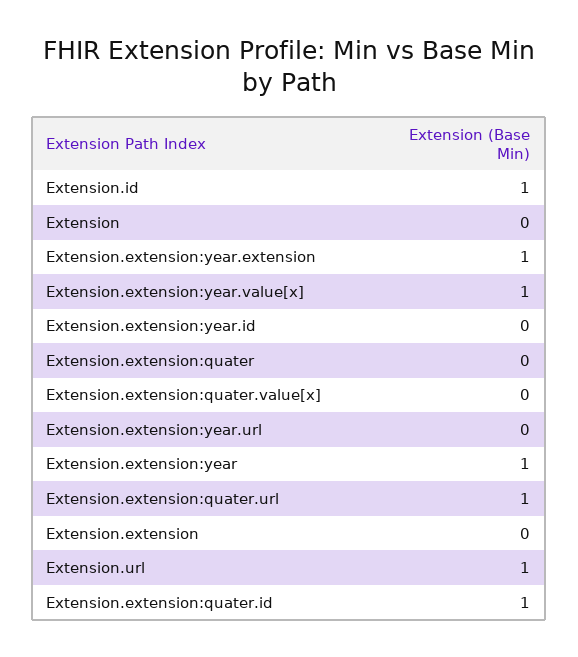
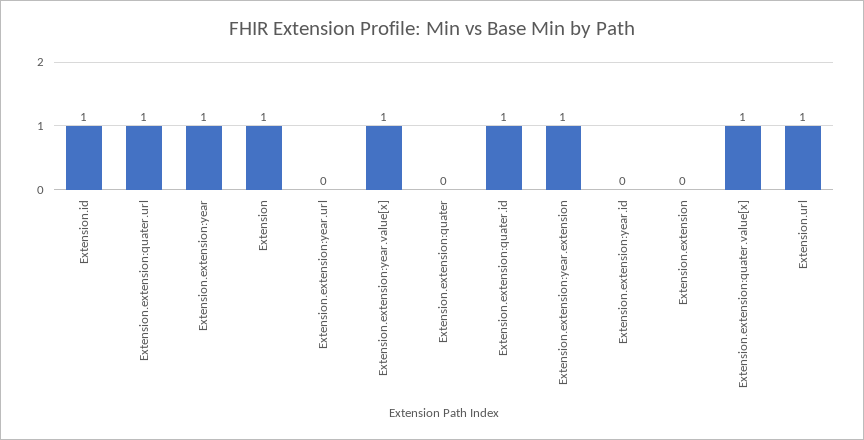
  {
    "Extension.id": 1,
-   "Extension": 0,
+   "Extension": 1,
    "Extension.extension:year.extension": 1,
    "Extension.extension:year.value[x]": 1,
    "Extension.extension:year.id": 0,
    "Extension.extension:quater": 0,
-   "Extension.extension:quater.value[x]": 0,
+   "Extension.extension:quater.value[x]": 1,
    "Extension.extension:year.url": 0,
    "Extension.extension:year": 1,
    "Extension.extension:quater.url": 1,
    "Extension.extension": 0,
    "Extension.url": 1,
    "Extension.extension:quater.id": 1
  }

